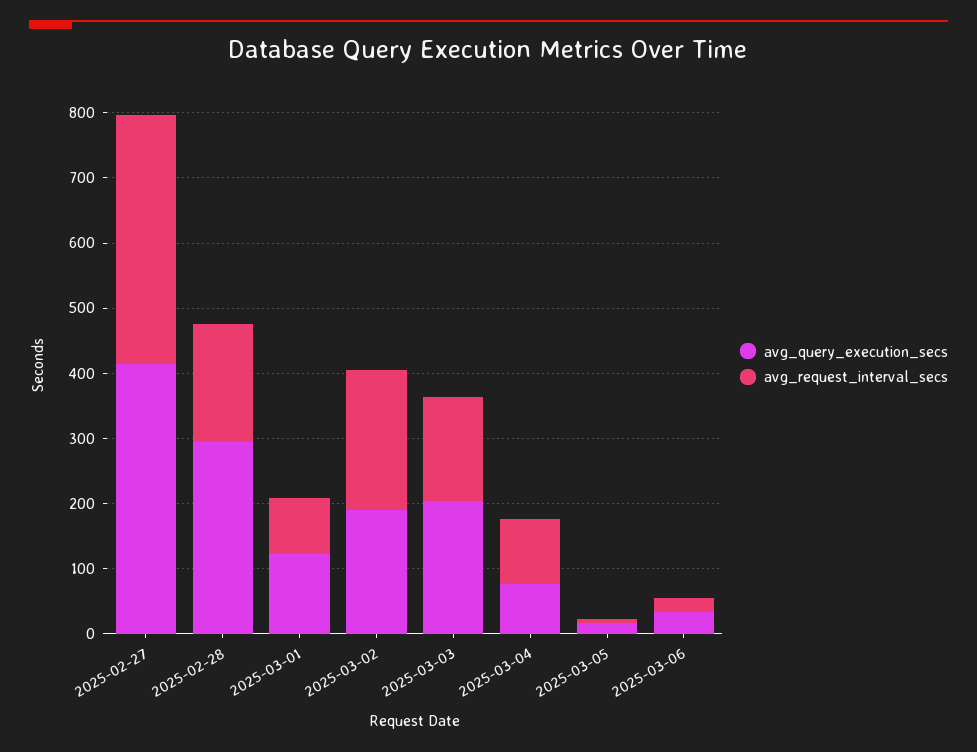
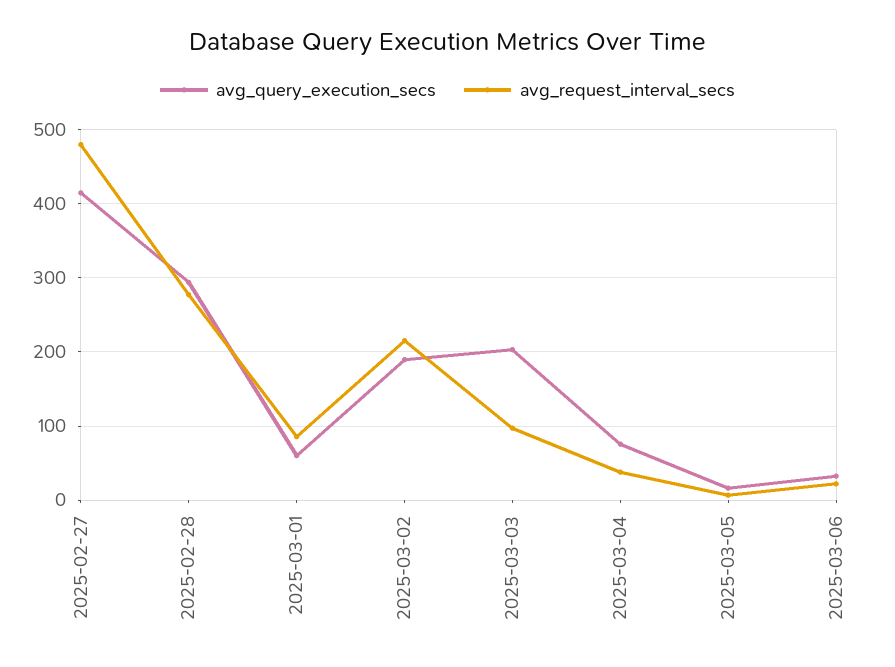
  {
    "avg_query_execution_secs": {
      "2025-02-27": 410,
      "2025-02-28": 290,
-     "2025-03-01": 120,
+     "2025-03-01": 60,
      "2025-03-02": 190,
      "2025-03-03": 200,
      "2025-03-04": 80,
      "2025-03-05": 20,
      "2025-03-06": 30
    },
    "avg_request_interval_secs": {
-     "2025-02-27": 380,
+     "2025-02-27": 480,
-     "2025-02-28": 180,
+     "2025-02-28": 280,
      "2025-03-01": 90,
      "2025-03-02": 220,
-     "2025-03-03": 160,
+     "2025-03-03": 100,
-     "2025-03-04": 100,
+     "2025-03-04": 40,
      "2025-03-05": 10,
      "2025-03-06": 20
    }
  }

